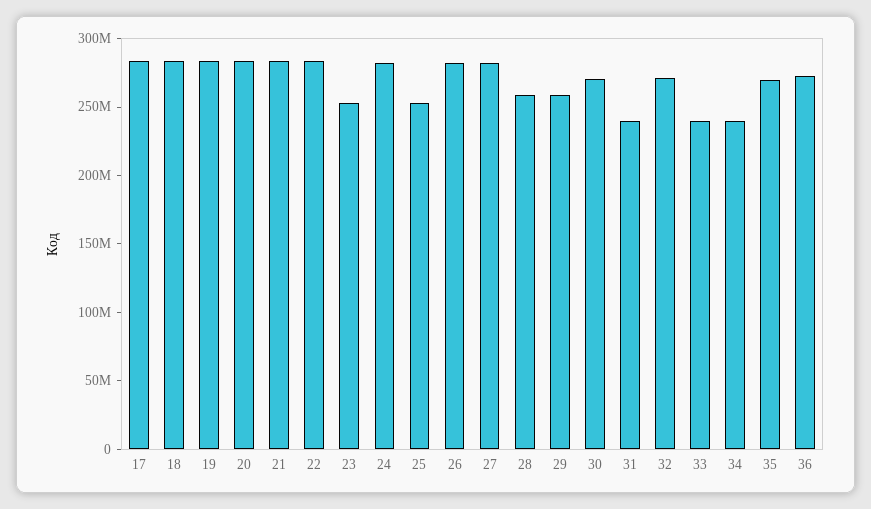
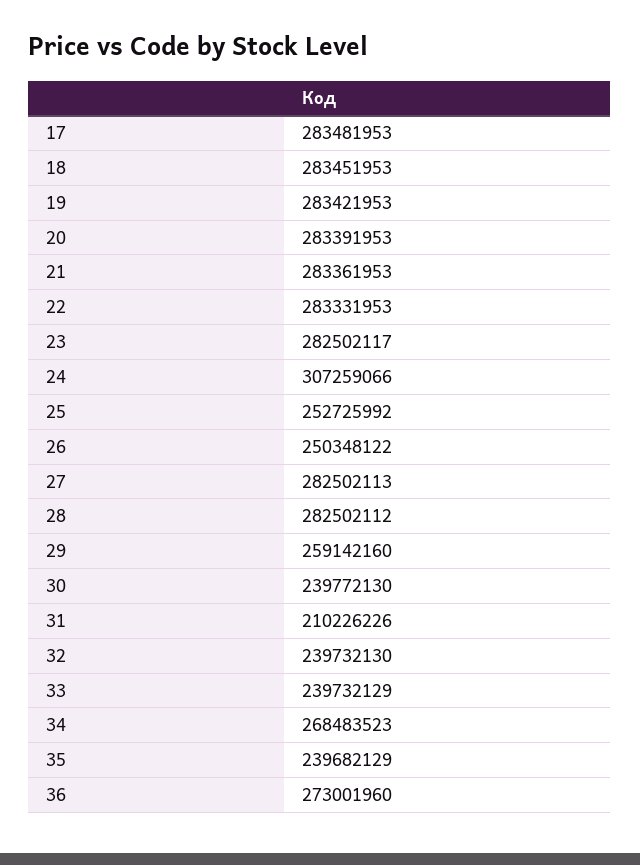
  {
    "17": 283481953,
    "18": 283451953,
    "19": 283421953,
    "20": 283391953,
    "21": 283361953,
    "22": 283331953,
-   "23": 250000000,
+   "23": 282502117,
-   "24": 280000000,
+   "24": 307259066,
    "25": 252725992,
-   "26": 280000000,
+   "26": 250348122,
    "27": 282502113,
-   "28": 260000000,
+   "28": 282502112,
    "29": 259142160,
-   "30": 270000000,
+   "30": 239772130,
-   "31": 240000000,
+   "31": 210226226,
-   "32": 270000000,
+   "32": 239732130,
    "33": 239732129,
-   "34": 240000000,
+   "34": 268483523,
-   "35": 270000000,
+   "35": 239682129,
    "36": 273001960
  }

